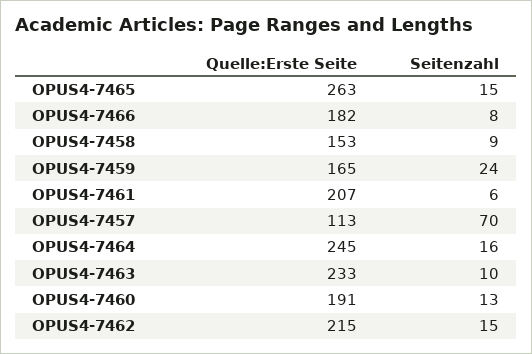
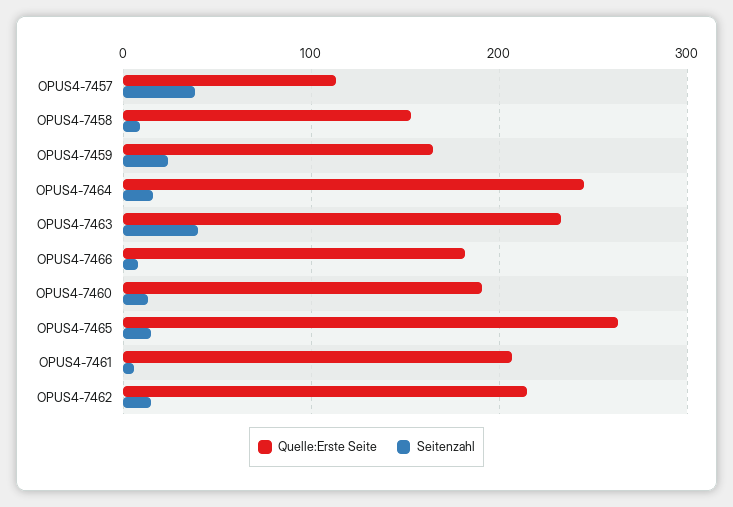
  {
    "Quelle:Erste Seite": {
      "OPUS4-7465": 263,
      "OPUS4-7466": 182,
      "OPUS4-7458": 153,
      "OPUS4-7459": 165,
      "OPUS4-7461": 207,
      "OPUS4-7457": 113,
      "OPUS4-7464": 245,
      "OPUS4-7463": 233,
      "OPUS4-7460": 191,
      "OPUS4-7462": 215
    },
    "Seitenzahl": {
      "OPUS4-7465": 15,
      "OPUS4-7466": 8,
      "OPUS4-7458": 9,
      "OPUS4-7459": 24,
      "OPUS4-7461": 6,
-     "OPUS4-7457": 70,
+     "OPUS4-7457": 40,
      "OPUS4-7464": 16,
-     "OPUS4-7463": 10,
+     "OPUS4-7463": 40,
      "OPUS4-7460": 13,
      "OPUS4-7462": 15
    }
  }

